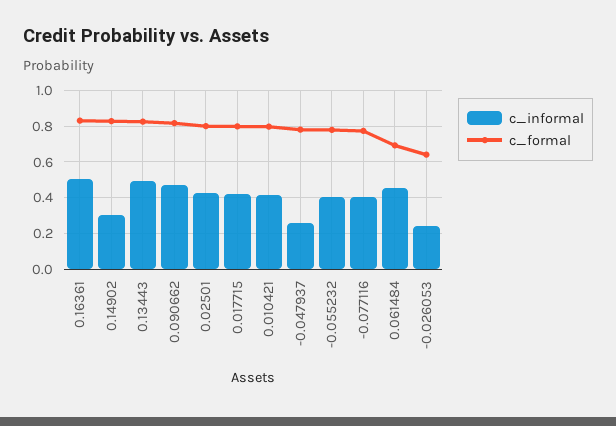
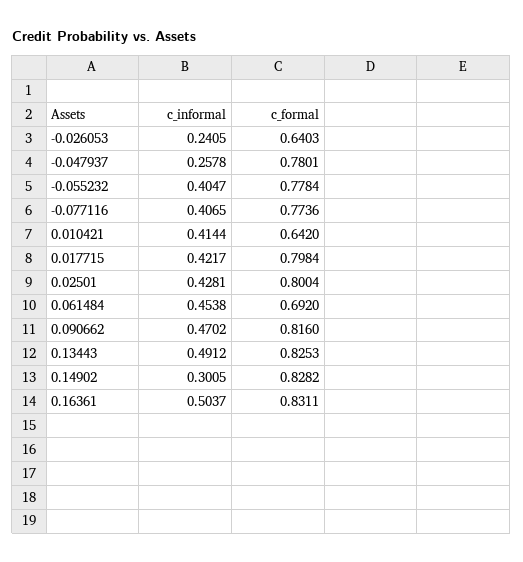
  {
    "c_informal": {
      "0.16361": 0.5037,
      "0.14902": 0.3005,
      "0.13443": 0.4912,
      "0.090662": 0.4702,
      "0.02501": 0.4281,
      "0.017715": 0.4217,
      "0.010421": 0.4144,
      "-0.047937": 0.2578,
      "-0.055232": 0.4047,
      "-0.077116": 0.4065,
      "0.061484": 0.4538,
      "-0.026053": 0.2405
    },
    "c_formal": {
      "0.16361": 0.8311,
      "0.14902": 0.8282,
      "0.13443": 0.8253,
      "0.090662": 0.816,
      "0.02501": 0.8004,
      "0.017715": 0.7984,
-     "0.010421": 0.8,
+     "0.010421": 0.642,
      "-0.047937": 0.7801,
      "-0.055232": 0.7784,
      "-0.077116": 0.7736,
      "0.061484": 0.692,
      "-0.026053": 0.6403
    }
  }

